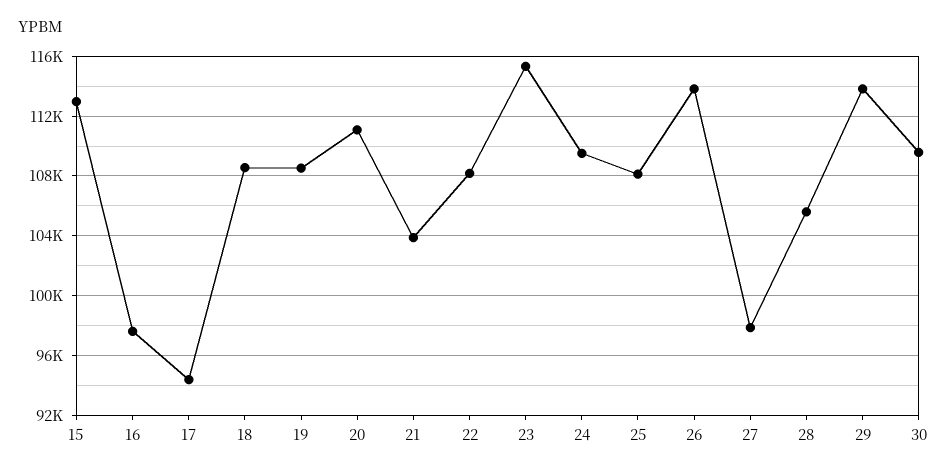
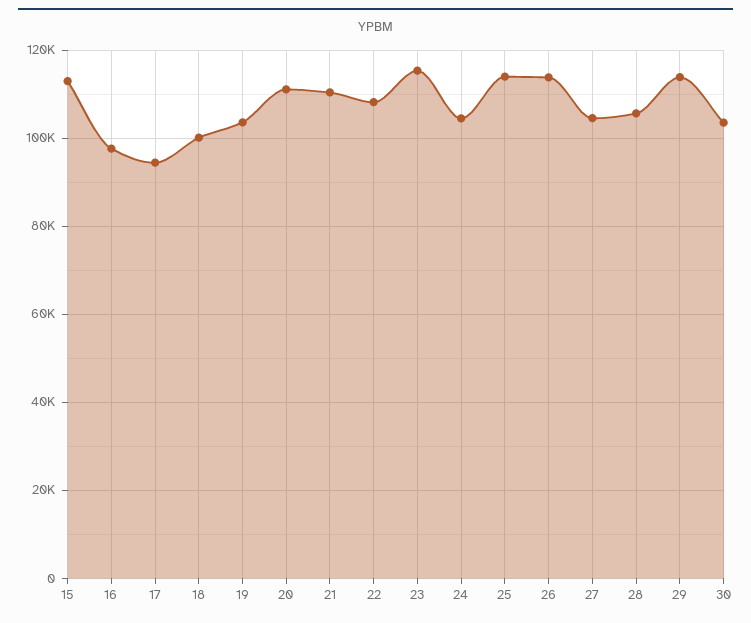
  {
    "15": 113000,
    "16": 97500,
    "17": 94500,
-   "18": 108500,
+   "18": 100000,
-   "19": 108500,
+   "19": 104000,
    "20": 111000,
-   "21": 104000,
+   "21": 110000,
    "22": 108000,
    "23": 115500,
-   "24": 109500,
+   "24": 104000,
-   "25": 108000,
+   "25": 114000,
    "26": 114000,
-   "27": 98000,
+   "27": 104000,
    "28": 105500,
    "29": 114000,
-   "30": 109500
+   "30": 104000
  }

